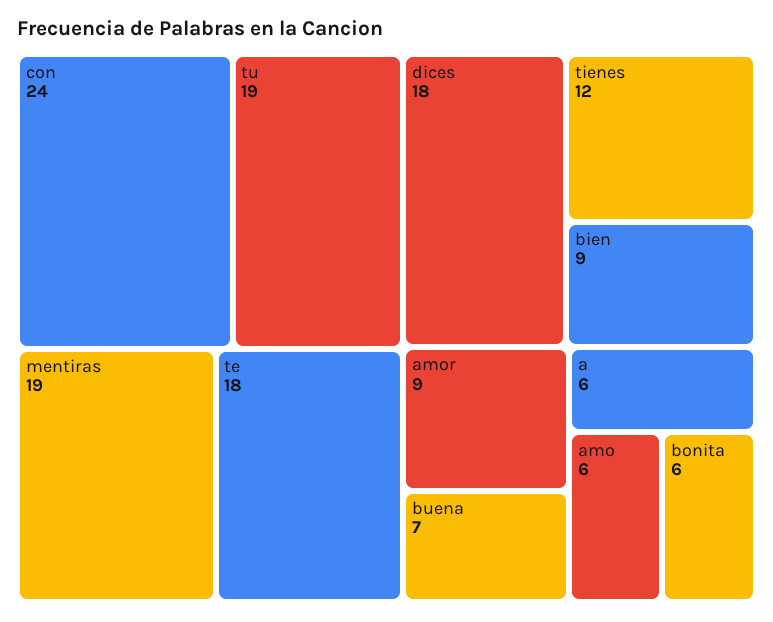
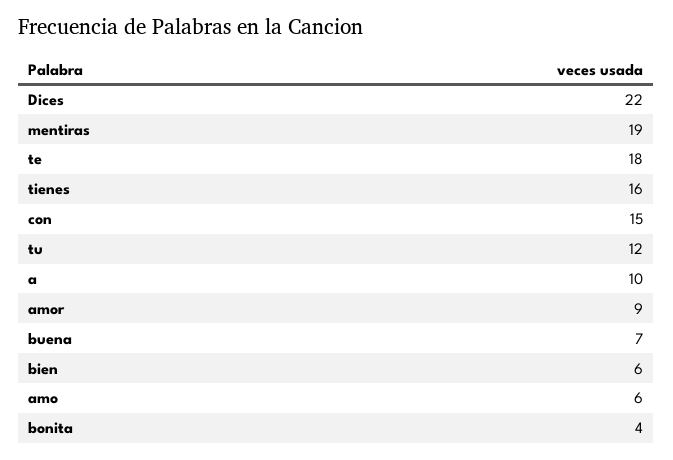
  {
-   "con": 24,
+   "con": 15,
-   "tu": 19,
+   "tu": 12,
    "mentiras": 19,
    "te": 18,
-   "dices": 18,
+   "dices": 22,
-   "tienes": 12,
+   "tienes": 16,
-   "bien": 9,
+   "bien": 6,
    "amor": 9,
    "buena": 7,
-   "a": 6,
+   "a": 10,
    "amo": 6,
-   "bonita": 6
+   "bonita": 4
  }

